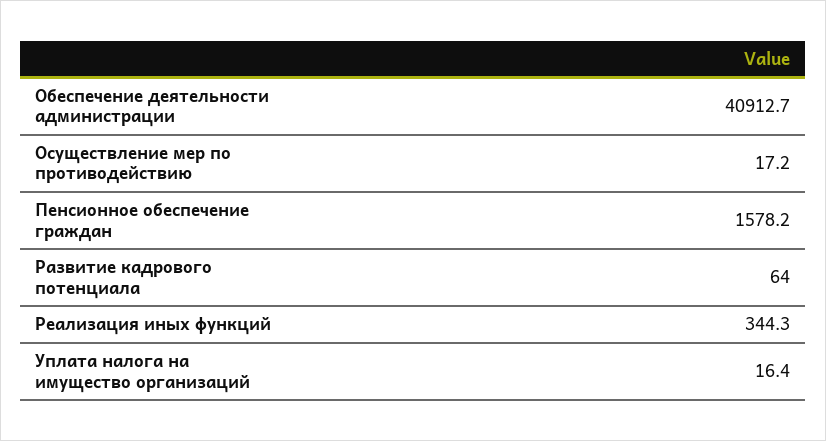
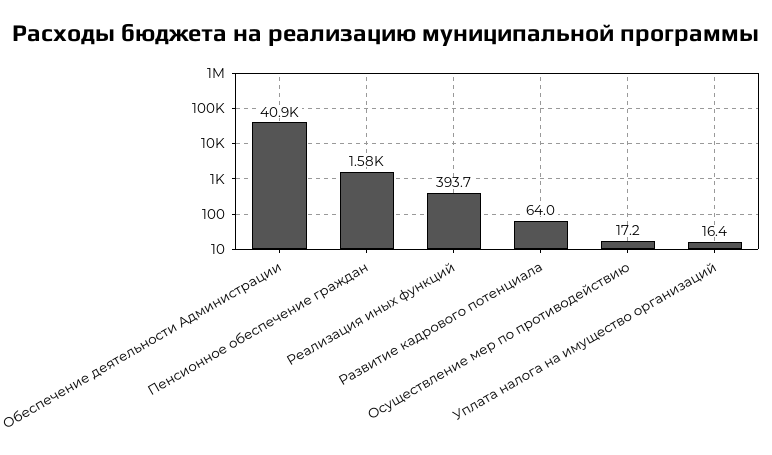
  {
    "Обеспечение деятельности администрации": 40912.7,
    "Осуществление мер по противодействию": 17.2,
    "Пенсионное обеспечение граждан": 1578.2,
    "Развитие кадрового потенциала": 64,
-   "Реализация иных функций": 344.3,
+   "Реализация иных функций": 393.7,
    "Уплата налога на имущество организаций": 16.4
  }

